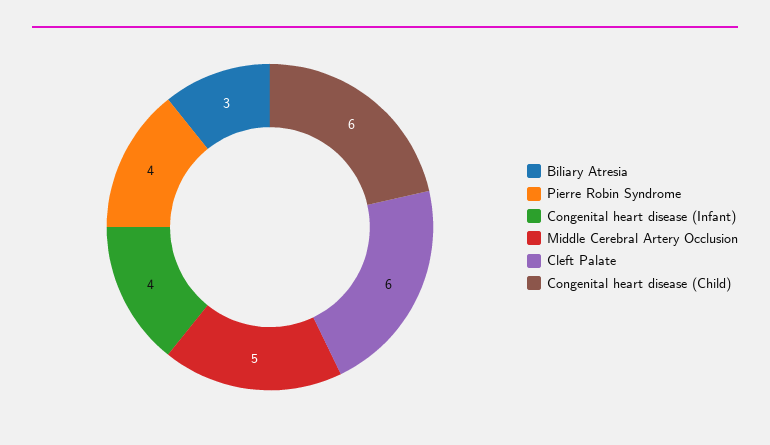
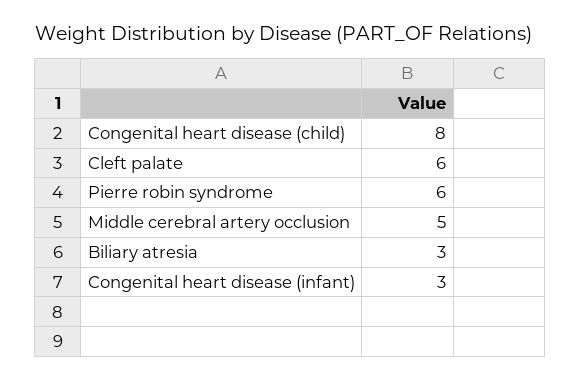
  {
    "Biliary Atresia": 3,
-   "Pierre Robin Syndrome": 4,
+   "Pierre Robin Syndrome": 6,
-   "Congenital heart disease (Infant)": 4,
+   "Congenital heart disease (Infant)": 3,
    "Middle Cerebral Artery Occlusion": 5,
    "Cleft Palate": 6,
-   "Congenital heart disease (Child)": 6
+   "Congenital heart disease (Child)": 8
  }

